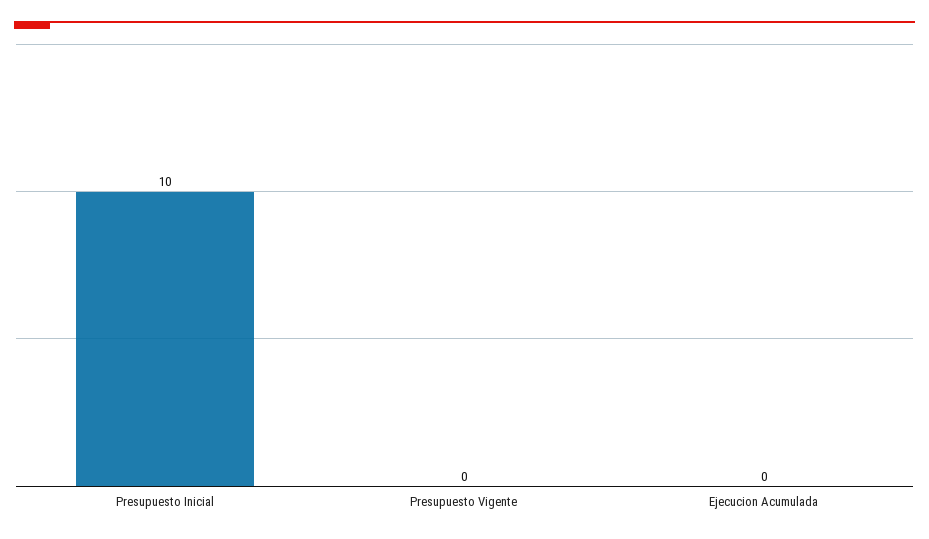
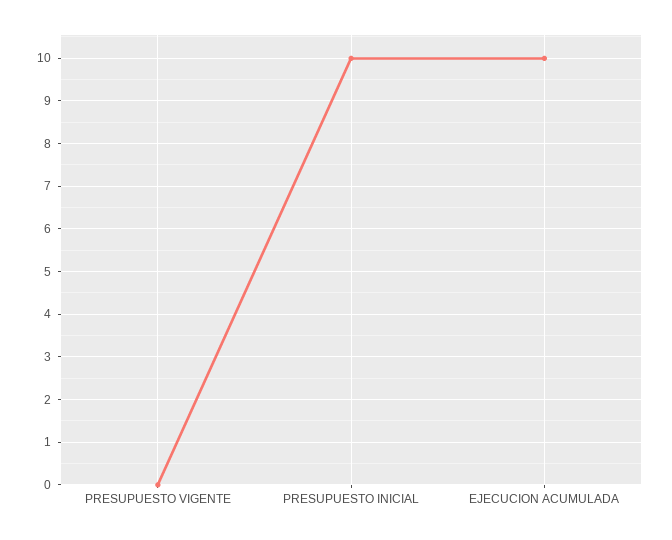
  {
    "Presupuesto Inicial": 10,
    "Presupuesto Vigente": 0,
-   "Ejecucion Acumulada": 0
+   "Ejecucion Acumulada": 10
  }

